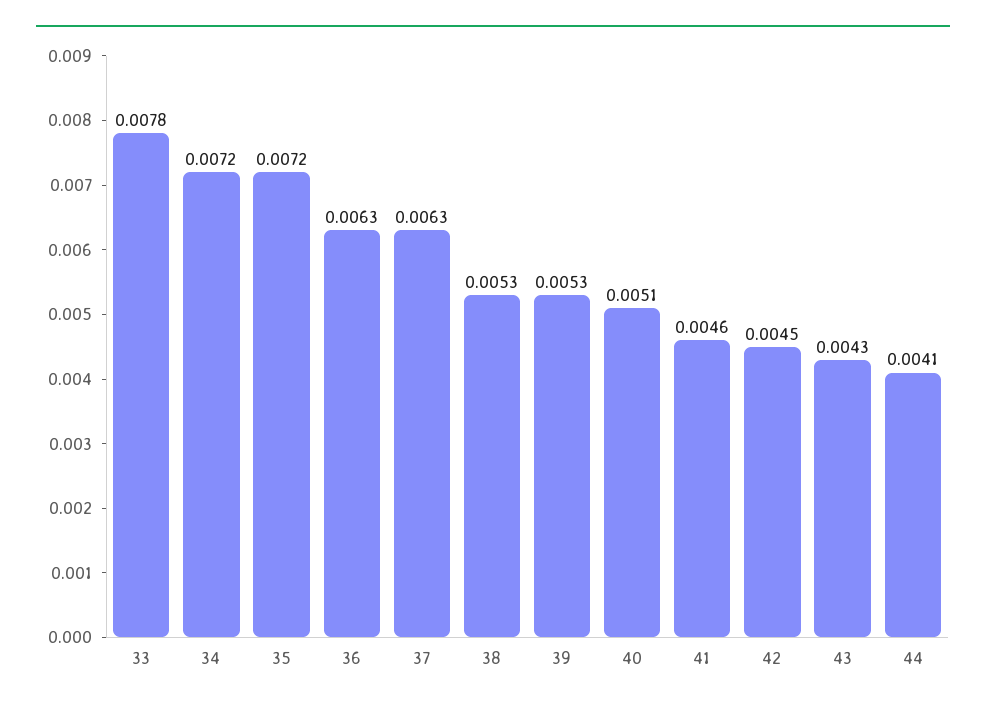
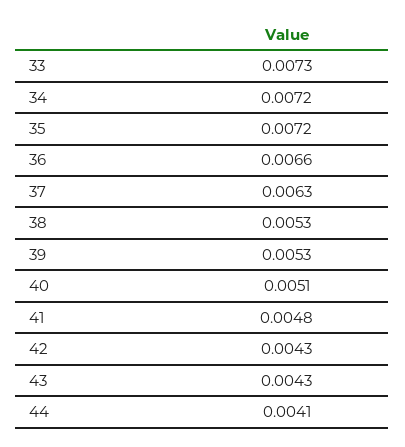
  {
-   "33": 0.0078,
+   "33": 0.0073,
    "34": 0.0072,
    "35": 0.0072,
-   "36": 0.0063,
+   "36": 0.0066,
    "37": 0.0063,
    "38": 0.0053,
    "39": 0.0053,
    "40": 0.0051,
-   "41": 0.0046,
+   "41": 0.0048,
-   "42": 0.0045,
+   "42": 0.0043,
    "43": 0.0043,
    "44": 0.0041
  }

